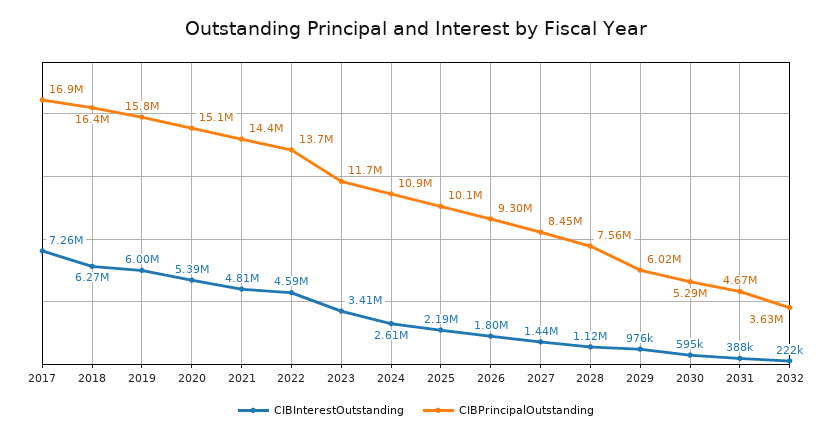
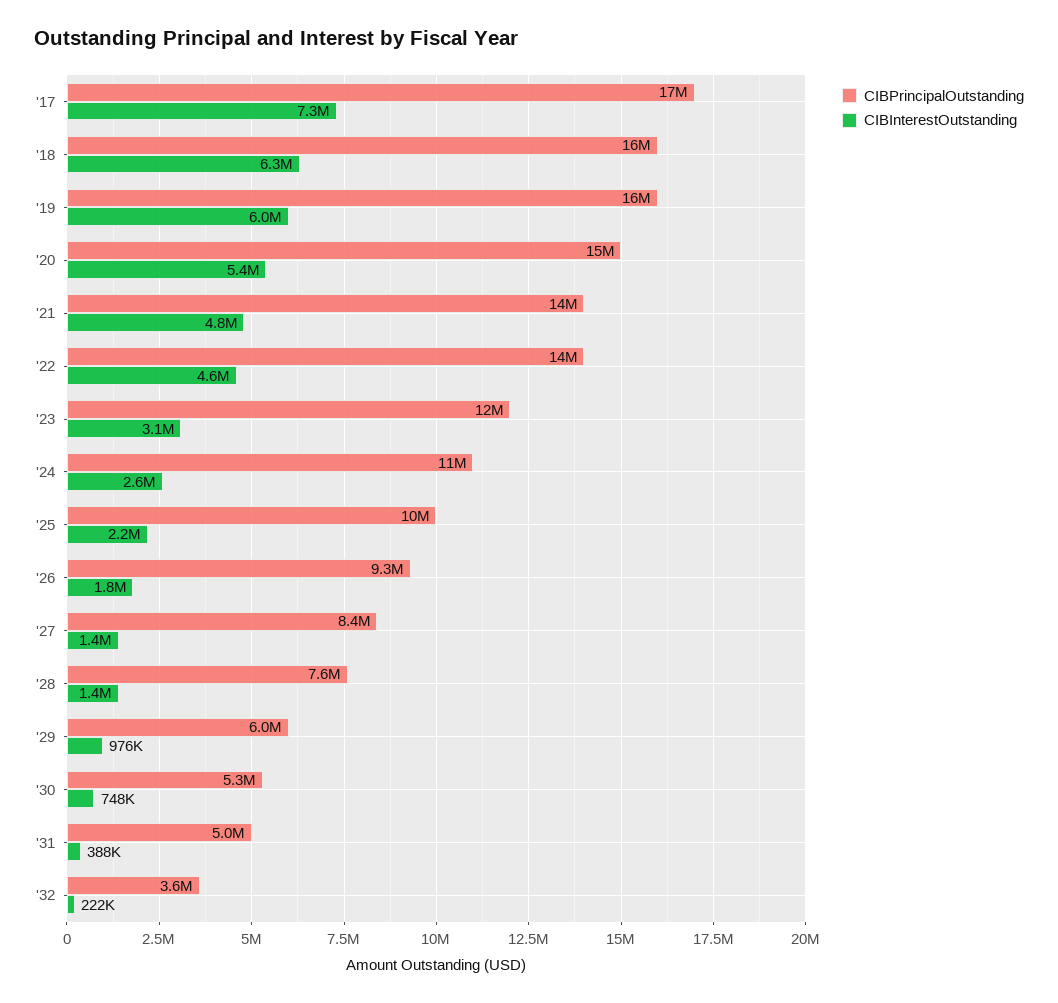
  {
    "CIBInterestOutstanding": {
      "2017": 7260000,
      "2018": 6270000,
      "2019": 6000000,
      "2020": 5390000,
      "2021": 4810000,
      "2022": 4590000,
-     "2023": 3410000,
+     "2023": 3100000,
      "2024": 2610000,
      "2025": 2190000,
      "2026": 1800000,
      "2027": 1440000,
-     "2028": 1120000,
+     "2028": 1400000,
      "2029": 976000,
-     "2030": 595000,
+     "2030": 748000,
      "2031": 388000,
      "2032": 222000
    },
    "CIBPrincipalOutstanding": {
      "2017": 16900000,
      "2018": 16400000,
      "2019": 15800000,
      "2020": 15100000,
      "2021": 14400000,
      "2022": 13700000,
      "2023": 11700000,
      "2024": 10900000,
      "2025": 10100000,
      "2026": 9300000,
      "2027": 8450000,
      "2028": 7560000,
      "2029": 6020000,
      "2030": 5290000,
-     "2031": 4670000,
+     "2031": 5000000,
      "2032": 3630000
    }
  }

